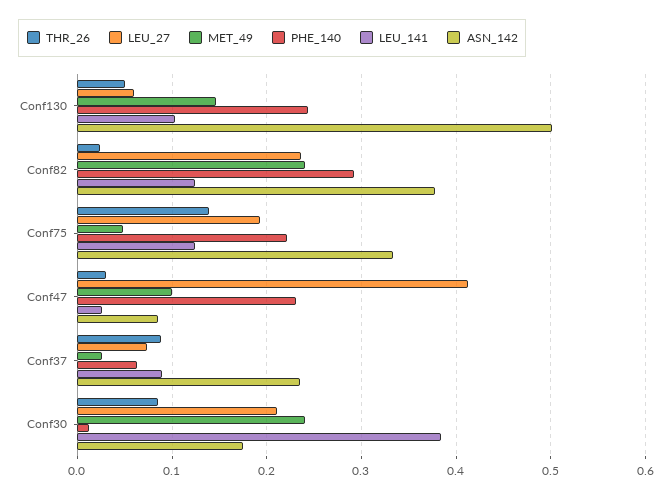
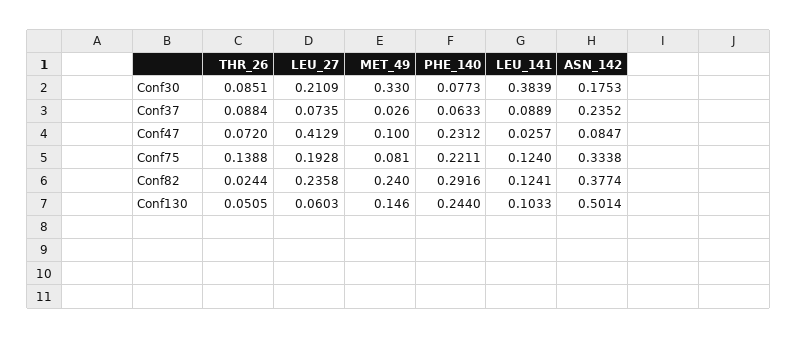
  {
    "THR_26": {
      "Conf130": 0.0505,
      "Conf82": 0.0244,
      "Conf75": 0.1388,
-     "Conf47": 0.03,
+     "Conf47": 0.072,
      "Conf37": 0.0884,
      "Conf30": 0.0851
    },
    "LEU_27": {
      "Conf130": 0.0603,
      "Conf82": 0.2358,
      "Conf75": 0.1928,
      "Conf47": 0.4129,
      "Conf37": 0.0735,
      "Conf30": 0.2109
    },
    "MET_49": {
      "Conf130": 0.146,
      "Conf82": 0.24,
-     "Conf75": 0.05,
+     "Conf75": 0.081,
      "Conf47": 0.1,
      "Conf37": 0.026,
-     "Conf30": 0.24
+     "Conf30": 0.33
    },
    "PHE_140": {
      "Conf130": 0.244,
      "Conf82": 0.2916,
      "Conf75": 0.2211,
      "Conf47": 0.2312,
      "Conf37": 0.0633,
-     "Conf30": 0.01
+     "Conf30": 0.0773
    },
    "LEU_141": {
      "Conf130": 0.1033,
      "Conf82": 0.1241,
      "Conf75": 0.124,
      "Conf47": 0.0257,
      "Conf37": 0.0889,
      "Conf30": 0.3839
    },
    "ASN_142": {
      "Conf130": 0.5014,
      "Conf82": 0.3774,
      "Conf75": 0.3338,
      "Conf47": 0.0847,
      "Conf37": 0.2352,
      "Conf30": 0.1753
    }
  }

